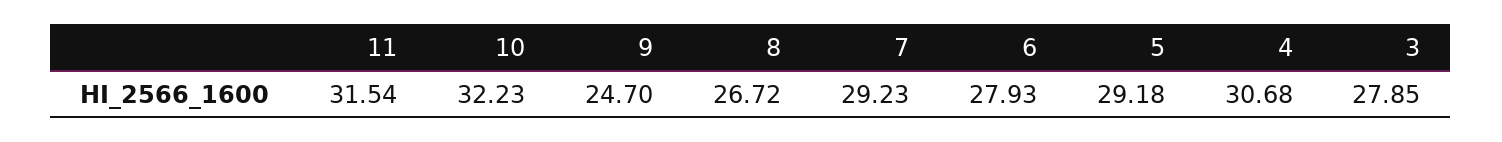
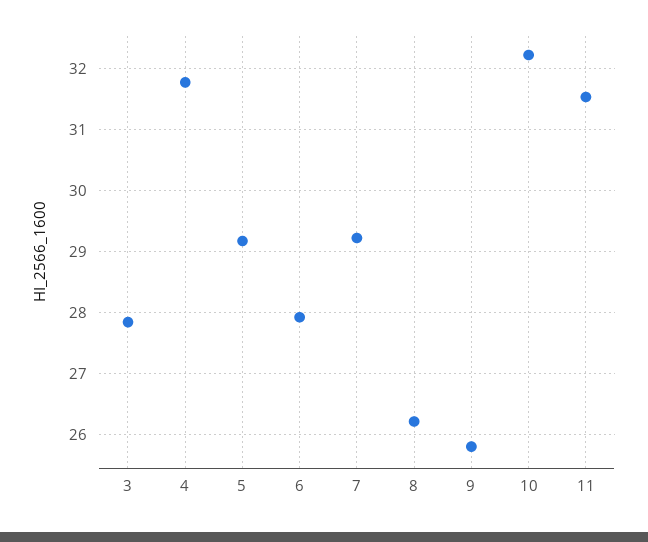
  {
    "11": 31.54,
    "10": 32.23,
-   "9": 24.7,
+   "9": 25.8,
-   "8": 26.72,
+   "8": 26.2,
    "7": 29.23,
    "6": 27.93,
    "5": 29.18,
-   "4": 30.68,
+   "4": 31.8,
    "3": 27.85
  }

